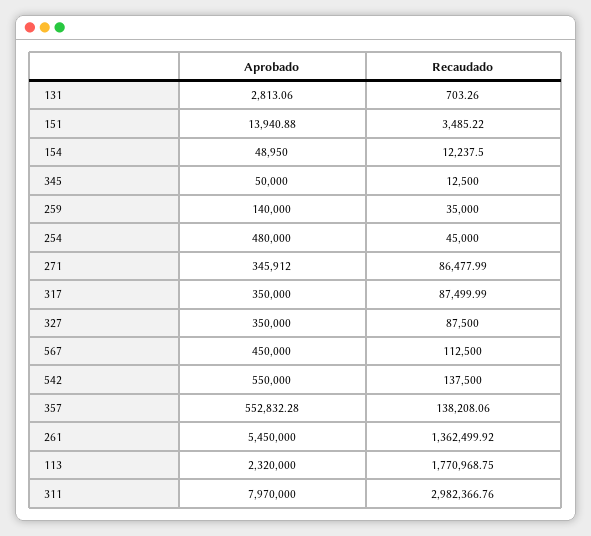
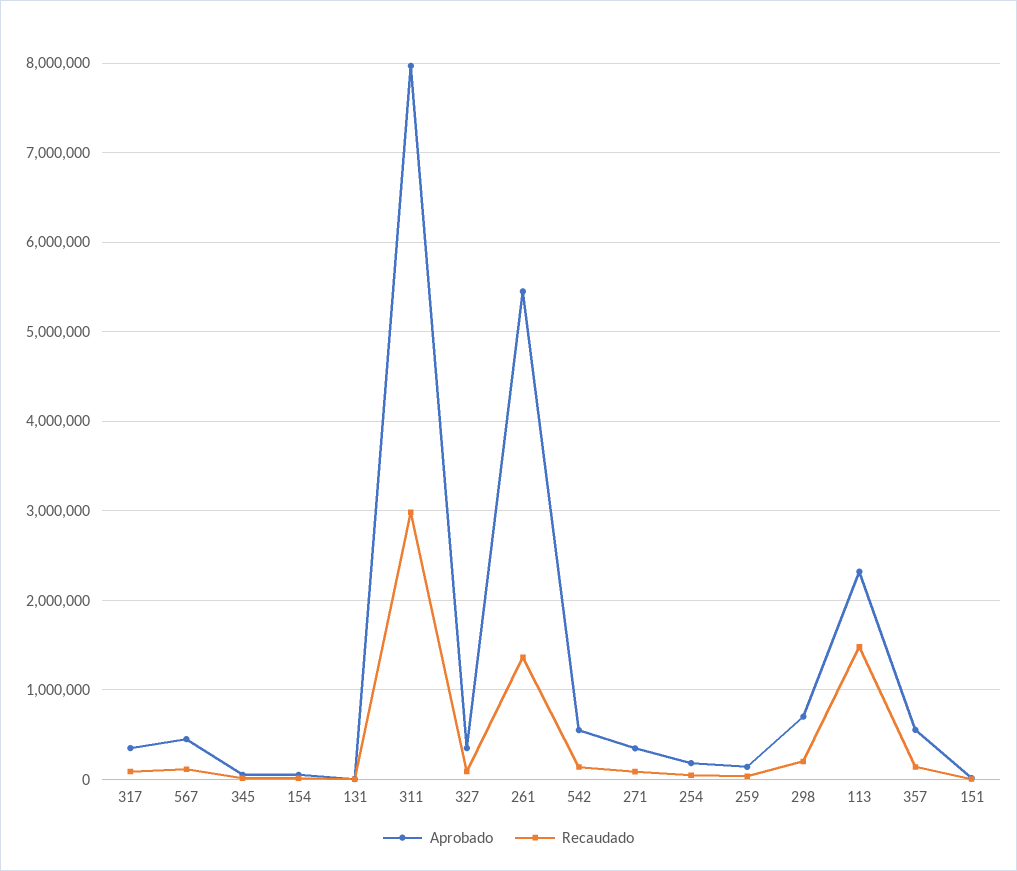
  {
    "Aprobado": {
      "131": 2813.06,
      "151": 13940.88,
      "154": 48950,
      "345": 50000,
      "259": 140000,
-     "254": 480000,
+     "254": 200000,
      "271": 345912,
      "317": 350000,
      "327": 350000,
      "567": 450000,
      "542": 550000,
      "357": 552832.28,
      "261": 5450000,
      "113": 2320000,
-     "311": 7970000
+     "311": 7970000,
+     "298": 700000
    },
    "Recaudado": {
      "131": 703.26,
      "151": 3485.22,
      "154": 12237.5,
      "345": 12500,
      "259": 35000,
      "254": 45000,
      "271": 86477.99,
      "317": 87499.99,
      "327": 87500,
      "567": 112500,
      "542": 137500,
      "357": 138208.06,
      "261": 1362499.92,
-     "113": 1770968.75,
+     "113": 1500000,
-     "311": 2982366.76
+     "311": 2982366.76,
+     "298": 200000
    }
  }

